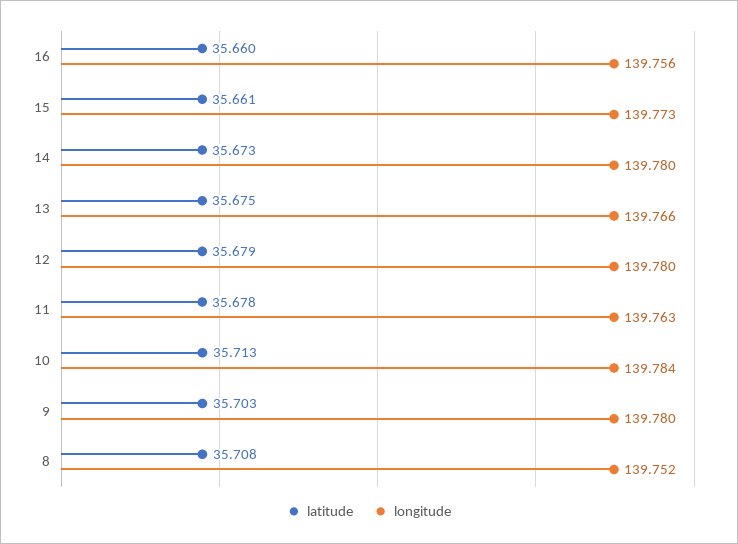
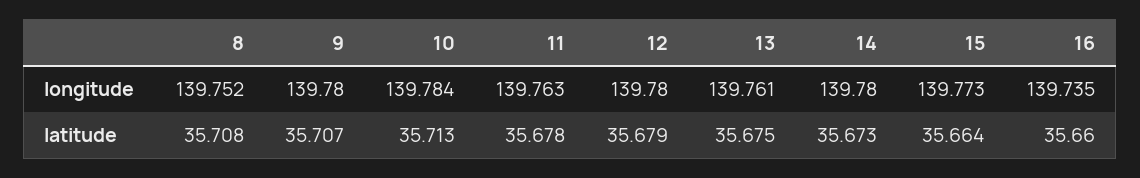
  {
    "latitude": {
      "16": 35.66,
-     "15": 35.661,
+     "15": 35.664,
      "14": 35.673,
      "13": 35.675,
      "12": 35.679,
      "11": 35.678,
      "10": 35.713,
-     "9": 35.703,
+     "9": 35.707,
      "8": 35.708
    },
    "longitude": {
-     "16": 139.756,
+     "16": 139.735,
      "15": 139.773,
      "14": 139.78,
-     "13": 139.766,
+     "13": 139.761,
      "12": 139.78,
      "11": 139.763,
      "10": 139.784,
      "9": 139.78,
      "8": 139.752
    }
  }

